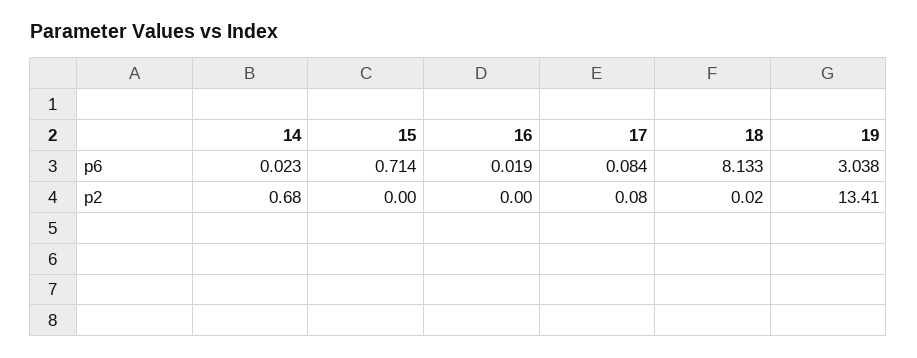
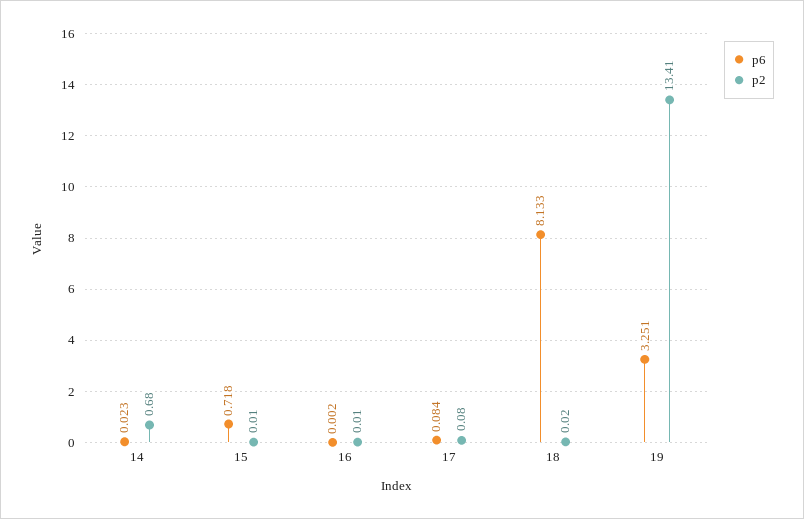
  {
    "p6": {
      "14": 0.023,
-     "15": 0.714,
+     "15": 0.718,
-     "16": 0.019,
+     "16": 0.002,
      "17": 0.084,
      "18": 8.133,
-     "19": 3.038
+     "19": 3.251
    },
    "p2": {
      "14": 0.68,
-     "15": 0,
+     "15": 0.01,
-     "16": 0,
+     "16": 0.01,
      "17": 0.08,
      "18": 0.02,
      "19": 13.41
    }
  }

